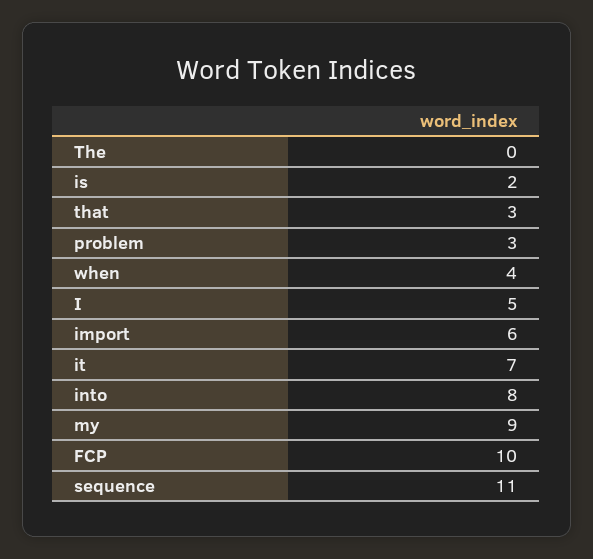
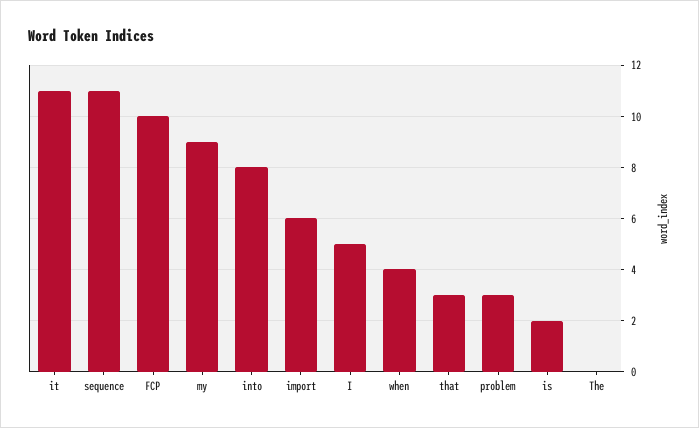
  {
    "The": 0,
    "is": 2,
    "that": 3,
    "problem": 3,
    "when": 4,
    "I": 5,
    "import": 6,
-   "it": 7,
+   "it": 11,
    "into": 8,
    "my": 9,
    "FCP": 10,
    "sequence": 11
  }

